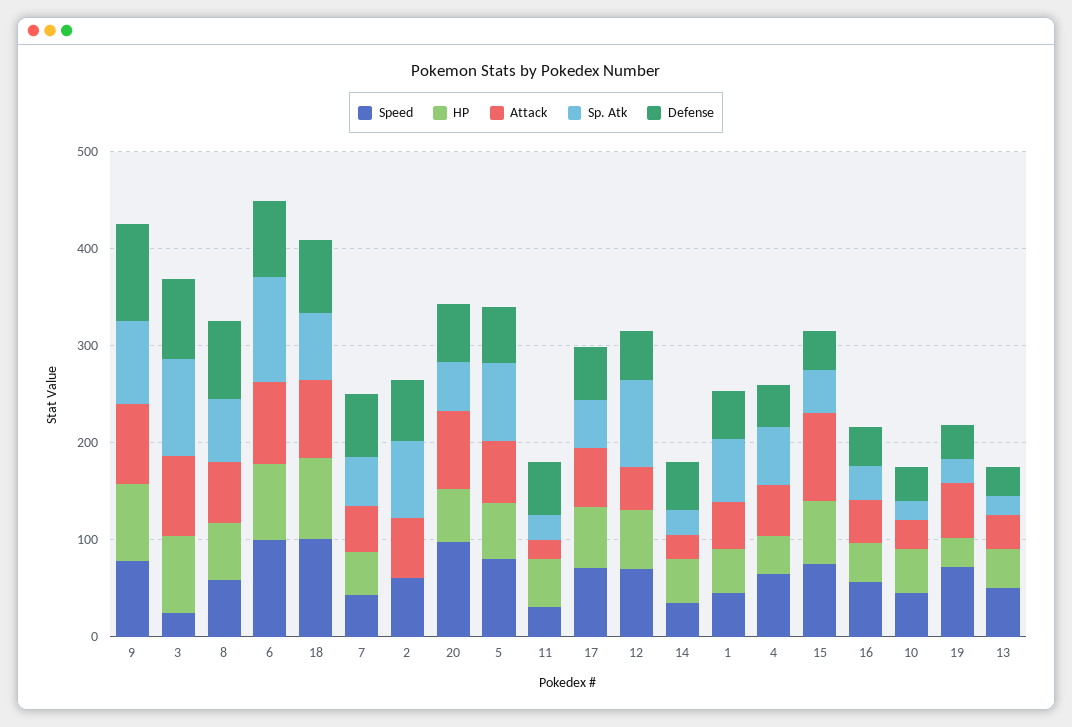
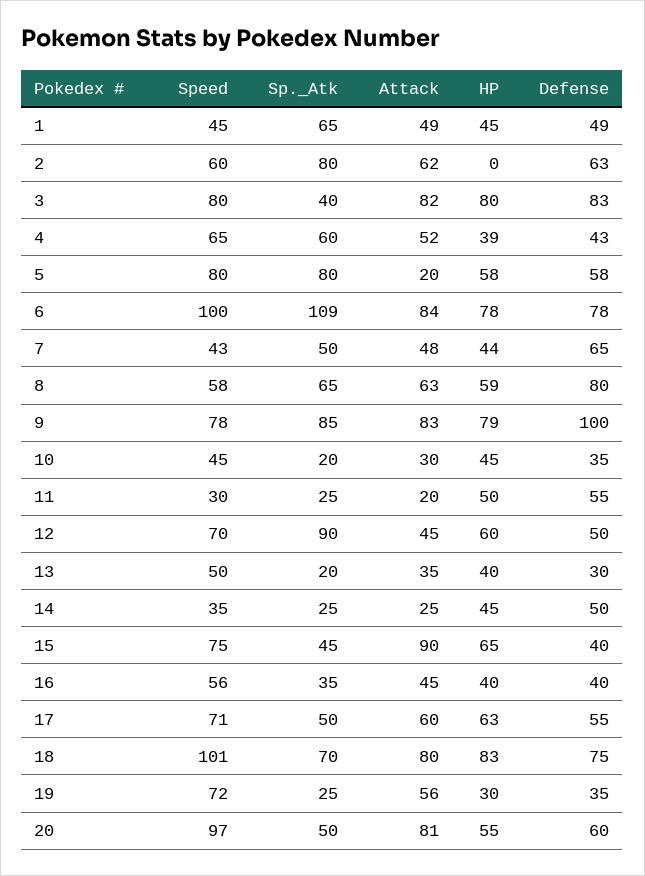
  {
    "Speed": {
      "9": 78,
-     "3": 20,
+     "3": 80,
      "8": 58,
      "6": 100,
      "18": 101,
      "7": 43,
      "2": 60,
      "20": 97,
      "5": 80,
      "11": 30,
      "17": 71,
      "12": 70,
      "14": 35,
      "1": 45,
      "4": 65,
      "15": 75,
      "16": 56,
      "10": 45,
      "19": 72,
      "13": 50
    },
    "HP": {
      "9": 79,
      "3": 80,
      "8": 59,
      "6": 78,
      "18": 83,
      "7": 44,
      "2": 0,
      "20": 55,
      "5": 58,
      "11": 50,
      "17": 63,
      "12": 60,
      "14": 45,
      "1": 45,
      "4": 39,
      "15": 65,
      "16": 40,
      "10": 45,
      "19": 30,
      "13": 40
    },
    "Attack": {
      "9": 83,
      "3": 82,
      "8": 63,
      "6": 84,
      "18": 80,
      "7": 48,
      "2": 62,
      "20": 81,
-     "5": 60,
+     "5": 20,
      "11": 20,
      "17": 60,
      "12": 45,
      "14": 25,
      "1": 49,
      "4": 52,
      "15": 90,
      "16": 45,
      "10": 30,
      "19": 56,
      "13": 35
    },
    "Sp. Atk": {
      "9": 85,
-     "3": 100,
+     "3": 40,
      "8": 65,
      "6": 109,
      "18": 70,
      "7": 50,
      "2": 80,
      "20": 50,
      "5": 80,
      "11": 25,
      "17": 50,
      "12": 90,
      "14": 25,
      "1": 65,
      "4": 60,
      "15": 45,
      "16": 35,
      "10": 20,
      "19": 25,
      "13": 20
    },
    "Defense": {
      "9": 100,
      "3": 83,
      "8": 80,
      "6": 78,
      "18": 75,
      "7": 65,
      "2": 63,
      "20": 60,
      "5": 58,
      "11": 55,
      "17": 55,
      "12": 50,
      "14": 50,
      "1": 49,
      "4": 43,
      "15": 40,
      "16": 40,
      "10": 35,
      "19": 35,
      "13": 30
    }
  }

